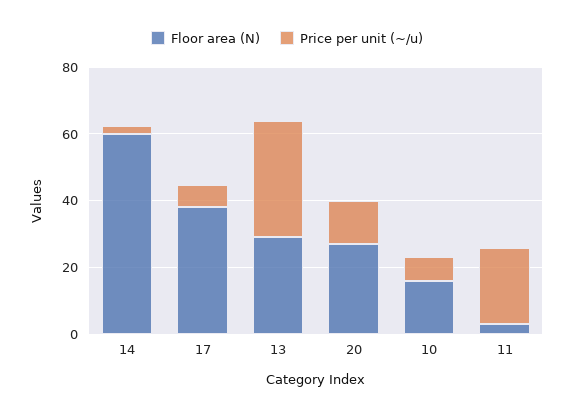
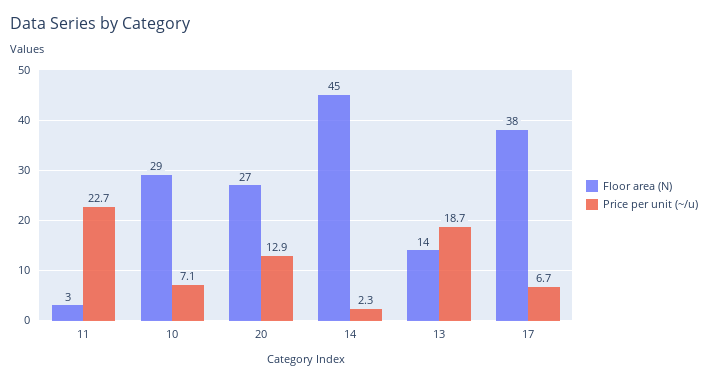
  {
    "Floor area (N)": {
-     "14": 60,
+     "14": 45,
      "17": 38,
-     "13": 30,
+     "13": 14,
      "20": 27,
-     "10": 15,
+     "10": 29,
      "11": 3
    },
    "Price per unit (~/u)": {
      "14": 2.3,
      "17": 6.7,
-     "13": 35,
+     "13": 18.7,
      "20": 12.9,
      "10": 7.1,
      "11": 22.7
    }
  }

